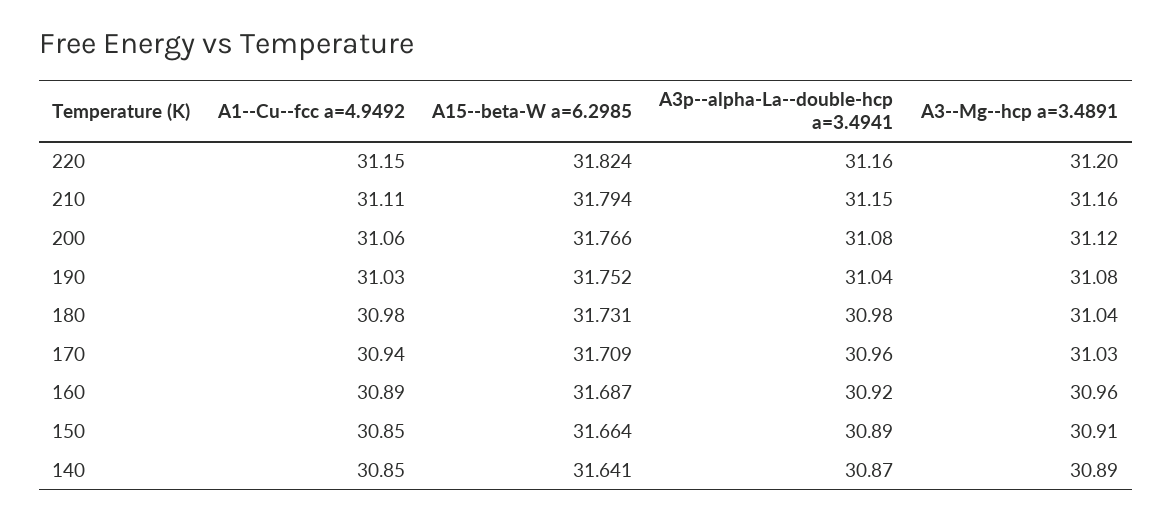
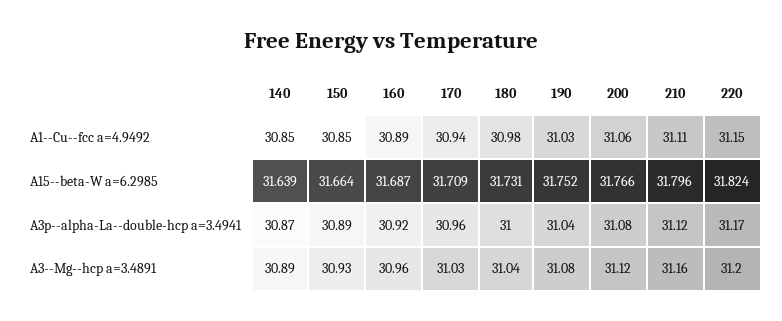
  {
    "A1--Cu--fcc a=4.9492": {
      "220": 31.15,
      "210": 31.11,
      "200": 31.06,
      "190": 31.03,
      "180": 30.98,
      "170": 30.94,
      "160": 30.89,
      "150": 30.85,
      "140": 30.85
    },
    "A15--beta-W a=6.2985": {
      "220": 31.824,
-     "210": 31.794,
+     "210": 31.796,
      "200": 31.766,
      "190": 31.752,
      "180": 31.731,
      "170": 31.709,
      "160": 31.687,
      "150": 31.664,
-     "140": 31.641
+     "140": 31.639
    },
    "A3p--alpha-La--double-hcp a=3.4941": {
-     "220": 31.16,
+     "220": 31.17,
-     "210": 31.15,
+     "210": 31.12,
      "200": 31.08,
      "190": 31.04,
-     "180": 30.98,
+     "180": 31,
      "170": 30.96,
      "160": 30.92,
      "150": 30.89,
      "140": 30.87
    },
    "A3--Mg--hcp a=3.4891": {
      "220": 31.2,
      "210": 31.16,
      "200": 31.12,
      "190": 31.08,
      "180": 31.04,
      "170": 31.03,
      "160": 30.96,
-     "150": 30.91,
+     "150": 30.93,
      "140": 30.89
    }
  }

